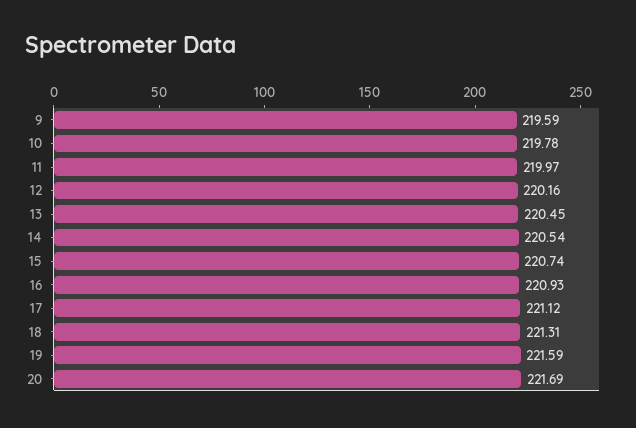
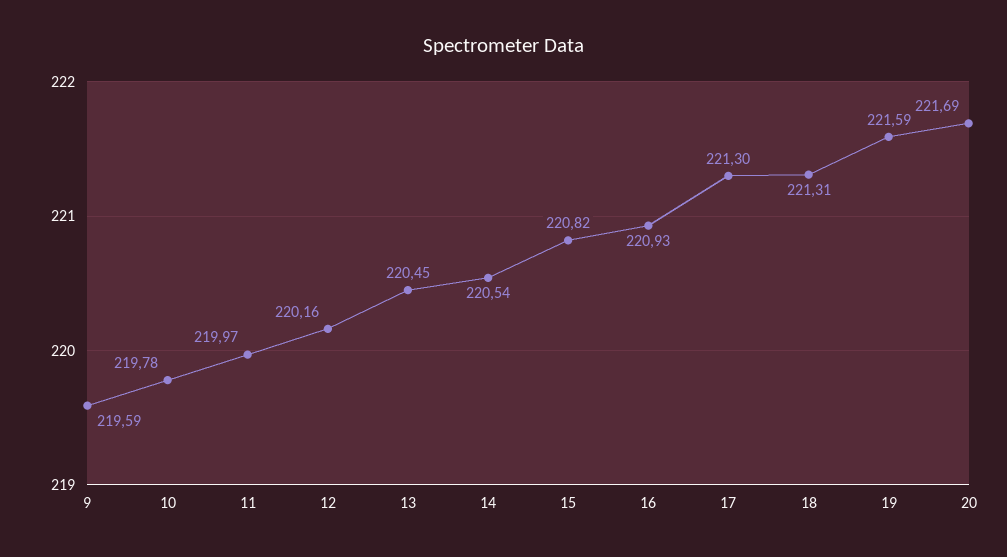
  {
    "9": 219.59,
    "10": 219.78,
    "11": 219.97,
    "12": 220.16,
    "13": 220.45,
    "14": 220.54,
-   "15": 220.74,
+   "15": 220.82,
    "16": 220.93,
-   "17": 221.12,
+   "17": 221.3,
    "18": 221.31,
    "19": 221.59,
    "20": 221.69
  }

